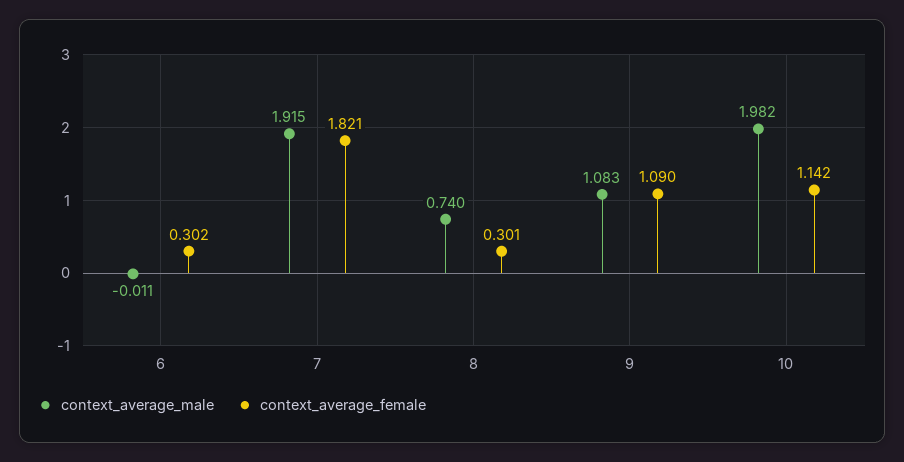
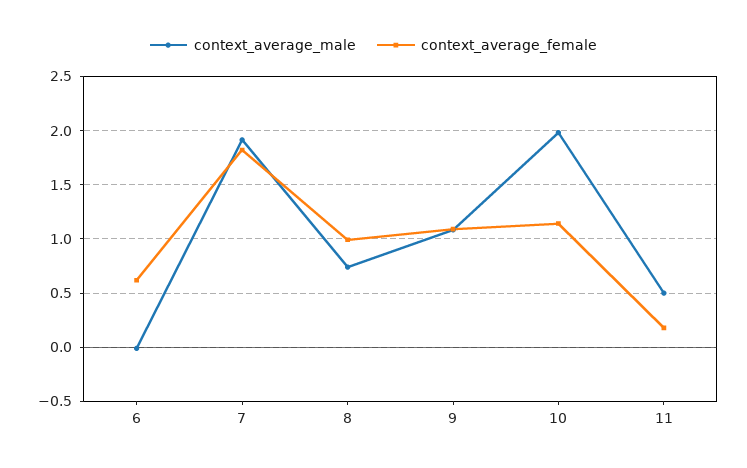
  {
    "context_average_male": {
      "6": -0.011,
      "7": 1.915,
      "8": 0.74,
      "9": 1.083,
-     "10": 1.982
+     "10": 1.982,
+     "11": 0.5
    },
    "context_average_female": {
-     "6": 0.302,
+     "6": 0.6,
      "7": 1.821,
-     "8": 0.301,
+     "8": 1,
      "9": 1.09,
-     "10": 1.142
+     "10": 1.142,
+     "11": 0.2
    }
  }

